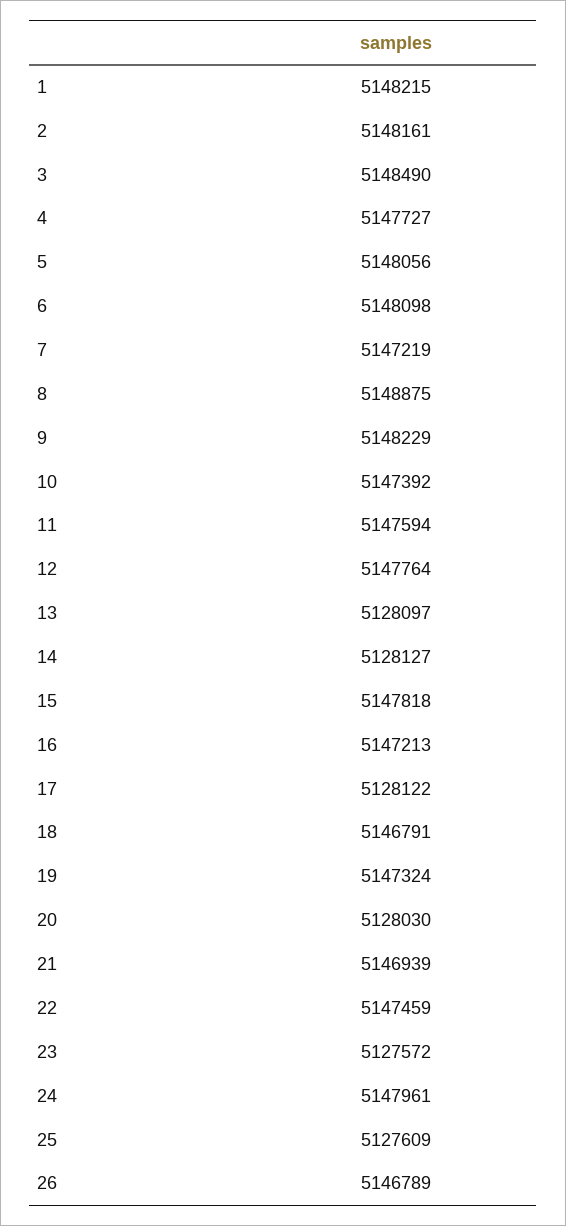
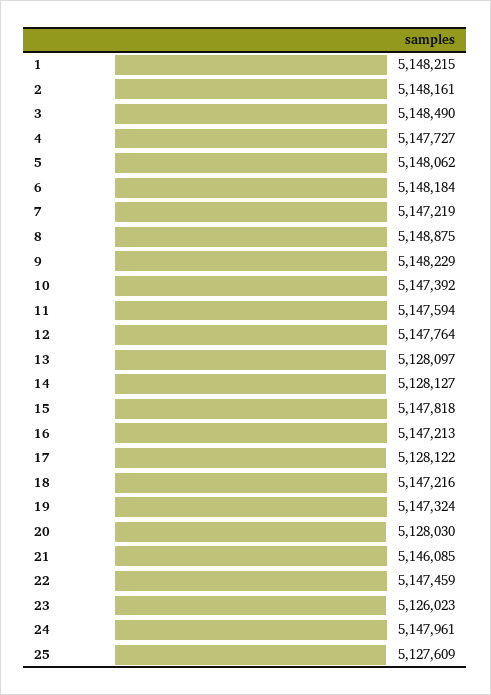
  {
    "1": 5148215,
    "2": 5148161,
    "3": 5148490,
    "4": 5147727,
-   "5": 5148056,
+   "5": 5148062,
-   "6": 5148098,
+   "6": 5148184,
    "7": 5147219,
    "8": 5148875,
    "9": 5148229,
    "10": 5147392,
    "11": 5147594,
    "12": 5147764,
    "13": 5128097,
    "14": 5128127,
    "15": 5147818,
    "16": 5147213,
    "17": 5128122,
-   "18": 5146791,
+   "18": 5147216,
    "19": 5147324,
    "20": 5128030,
-   "21": 5146939,
+   "21": 5146085,
    "22": 5147459,
-   "23": 5127572,
+   "23": 5126023,
    "24": 5147961,
-   "25": 5127609,
+   "25": 5127609
-   "26": 5146789
  }

